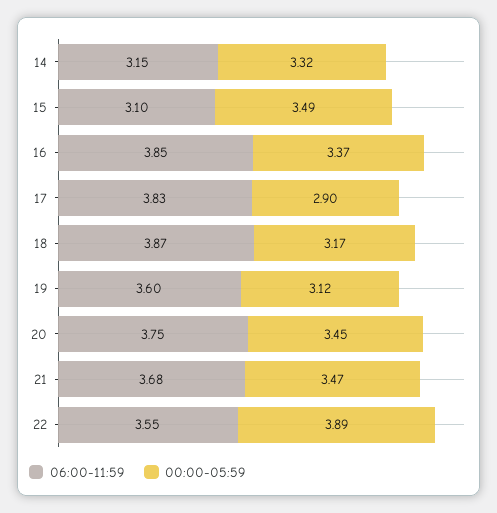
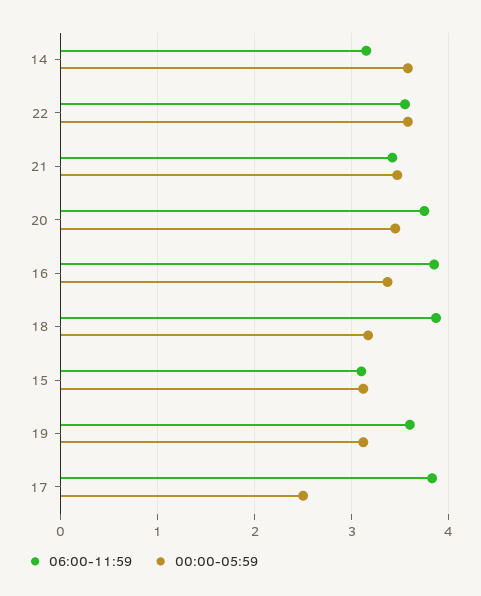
  {
    "06:00-11:59": {
      "14": 3.15,
      "15": 3.1,
      "16": 3.85,
      "17": 3.83,
      "18": 3.87,
      "19": 3.6,
      "20": 3.75,
-     "21": 3.68,
+     "21": 3.4,
      "22": 3.55
    },
    "00:00-05:59": {
-     "14": 3.32,
+     "14": 3.6,
-     "15": 3.49,
+     "15": 3.1,
      "16": 3.37,
-     "17": 2.9,
+     "17": 2.5,
      "18": 3.17,
      "19": 3.12,
      "20": 3.45,
      "21": 3.47,
-     "22": 3.89
+     "22": 3.6
    }
  }

